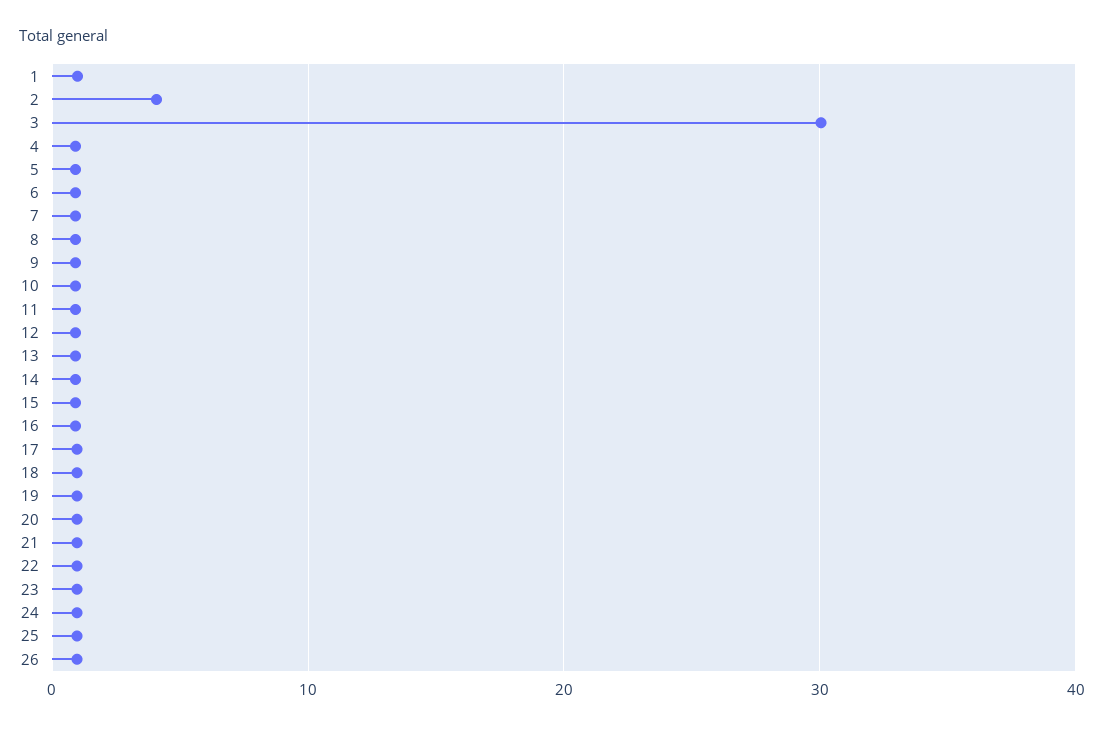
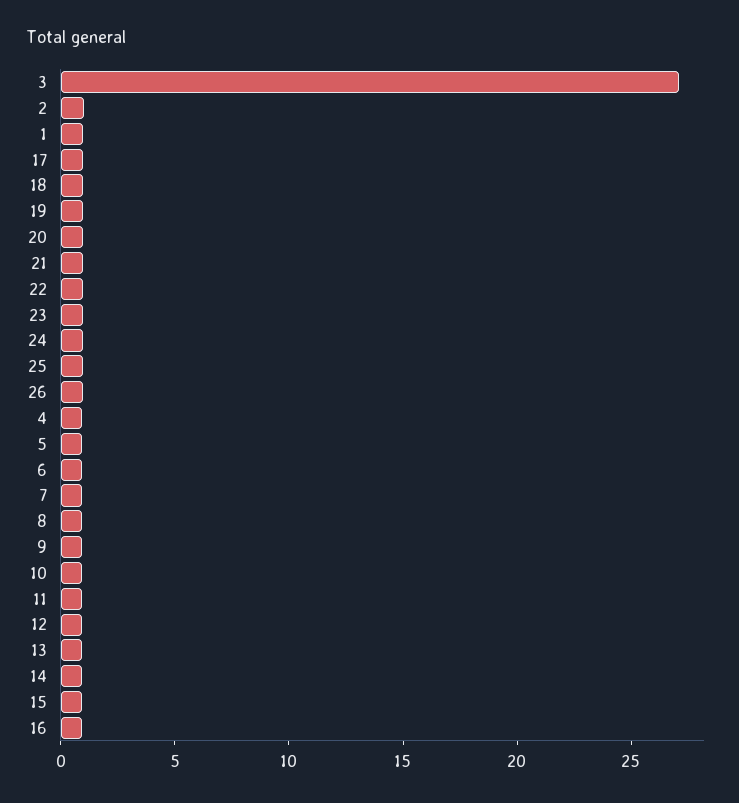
  {
    "1": 1,
-   "2": 4,
+   "2": 1,
-   "3": 30,
+   "3": 27,
    "4": 1,
    "5": 1,
    "6": 1,
    "7": 1,
    "8": 1,
    "9": 1,
    "10": 1,
    "11": 1,
    "12": 1,
    "13": 1,
    "14": 1,
    "15": 1,
    "16": 1,
    "17": 1,
    "18": 1,
    "19": 1,
    "20": 1,
    "21": 1,
    "22": 1,
    "23": 1,
    "24": 1,
    "25": 1,
    "26": 1
  }

